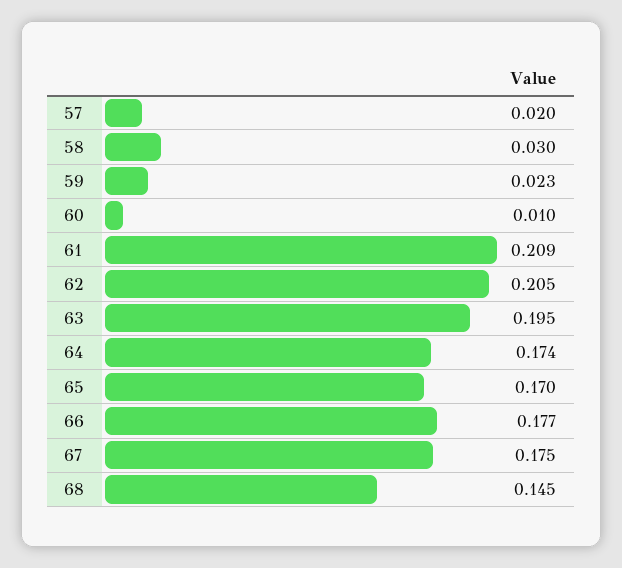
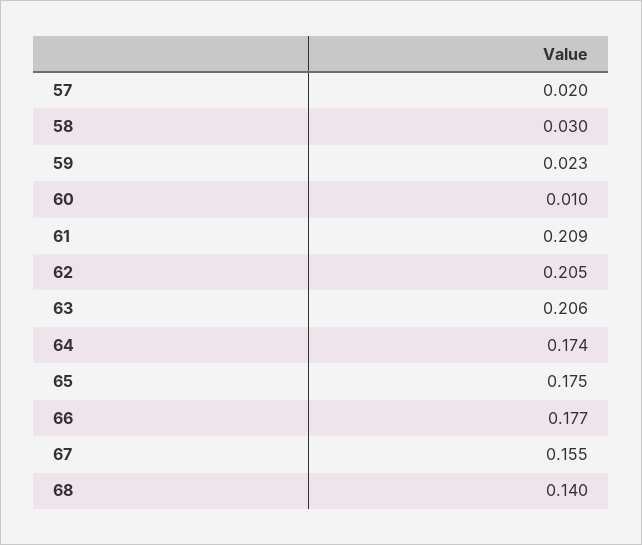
  {
    "57": 0.02,
    "58": 0.03,
    "59": 0.023,
    "60": 0.01,
    "61": 0.209,
    "62": 0.205,
-   "63": 0.195,
+   "63": 0.206,
    "64": 0.174,
-   "65": 0.17,
+   "65": 0.175,
    "66": 0.177,
-   "67": 0.175,
+   "67": 0.155,
-   "68": 0.145
+   "68": 0.14
  }

